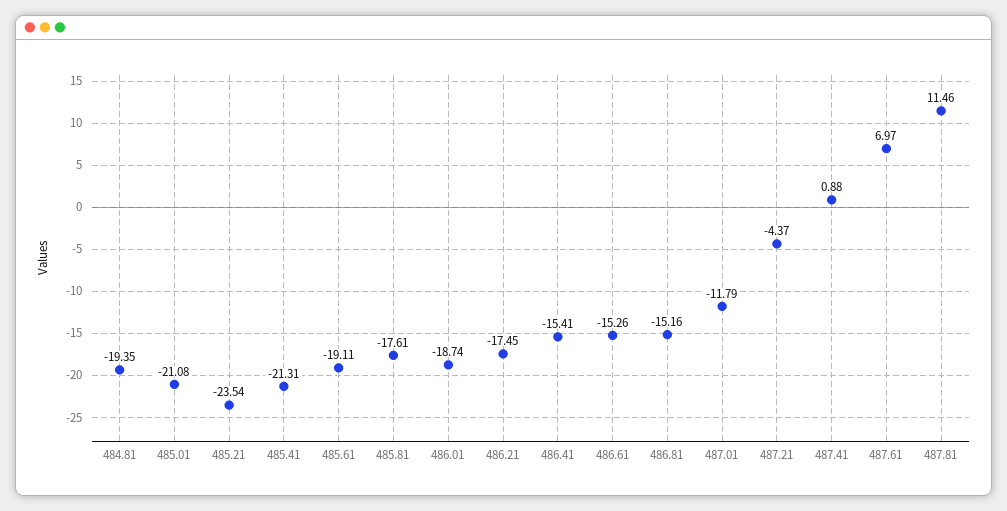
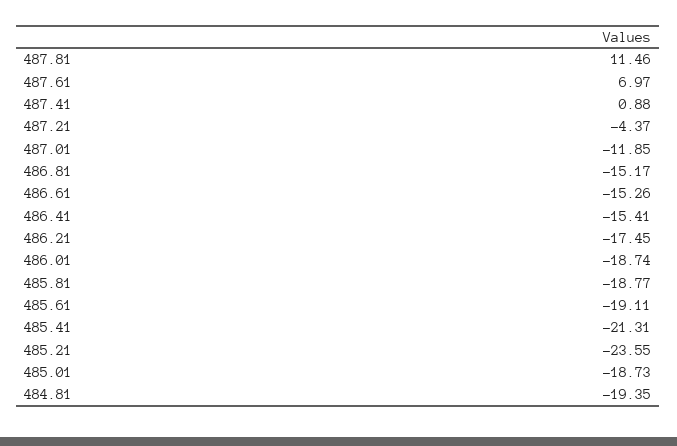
  {
    "484.81": -19.35,
-   "485.01": -21.08,
+   "485.01": -18.73,
-   "485.21": -23.54,
+   "485.21": -23.55,
    "485.41": -21.31,
    "485.61": -19.11,
-   "485.81": -17.61,
+   "485.81": -18.77,
    "486.01": -18.74,
    "486.21": -17.45,
    "486.41": -15.41,
    "486.61": -15.26,
-   "486.81": -15.16,
+   "486.81": -15.17,
-   "487.01": -11.79,
+   "487.01": -11.85,
    "487.21": -4.37,
    "487.41": 0.88,
    "487.61": 6.97,
    "487.81": 11.46
  }

